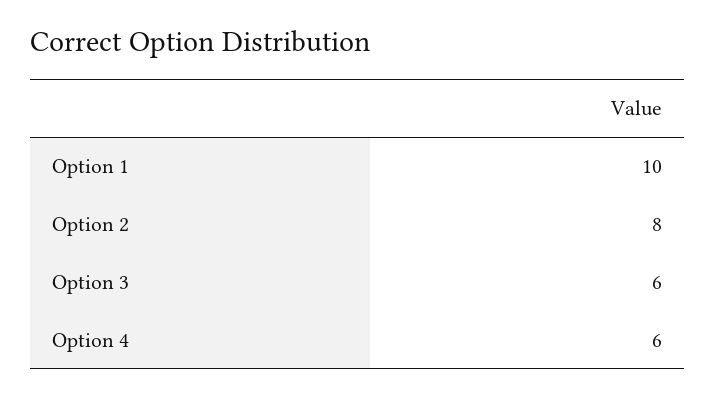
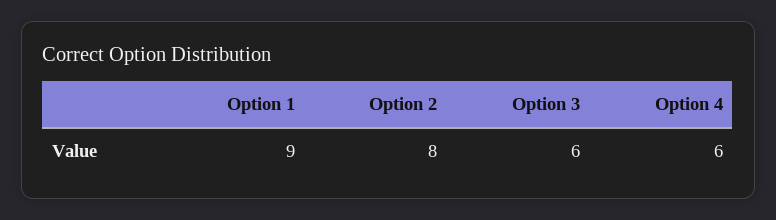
  {
-   "Option 1": 10,
+   "Option 1": 9,
    "Option 2": 8,
    "Option 3": 6,
    "Option 4": 6
  }

